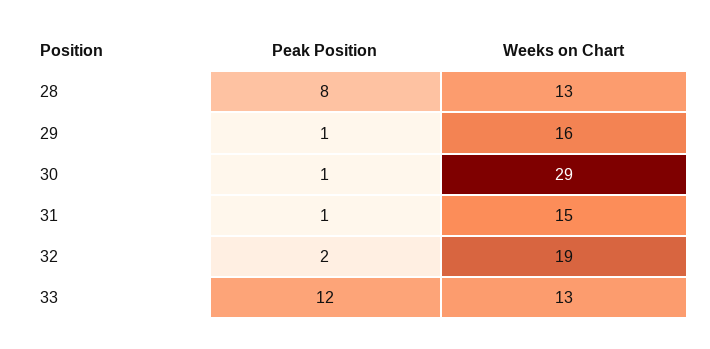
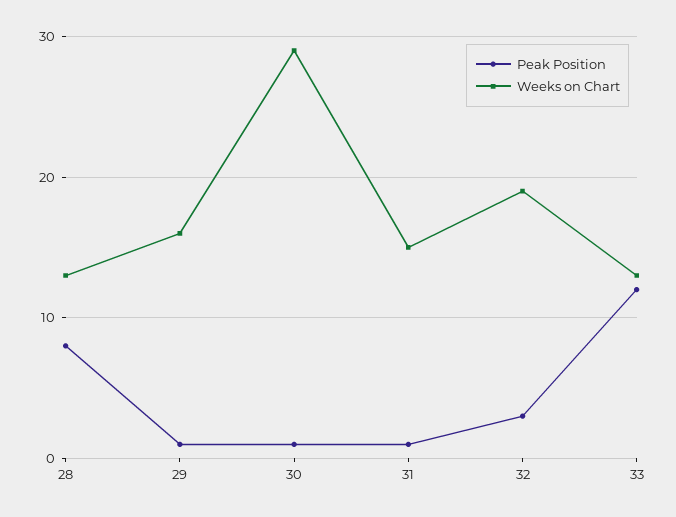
  {
    "Peak Position": {
      "28": 8,
      "29": 1,
      "30": 1,
      "31": 1,
-     "32": 2,
+     "32": 3,
      "33": 12
    },
    "Weeks on Chart": {
      "28": 13,
      "29": 16,
      "30": 29,
      "31": 15,
      "32": 19,
      "33": 13
    }
  }

